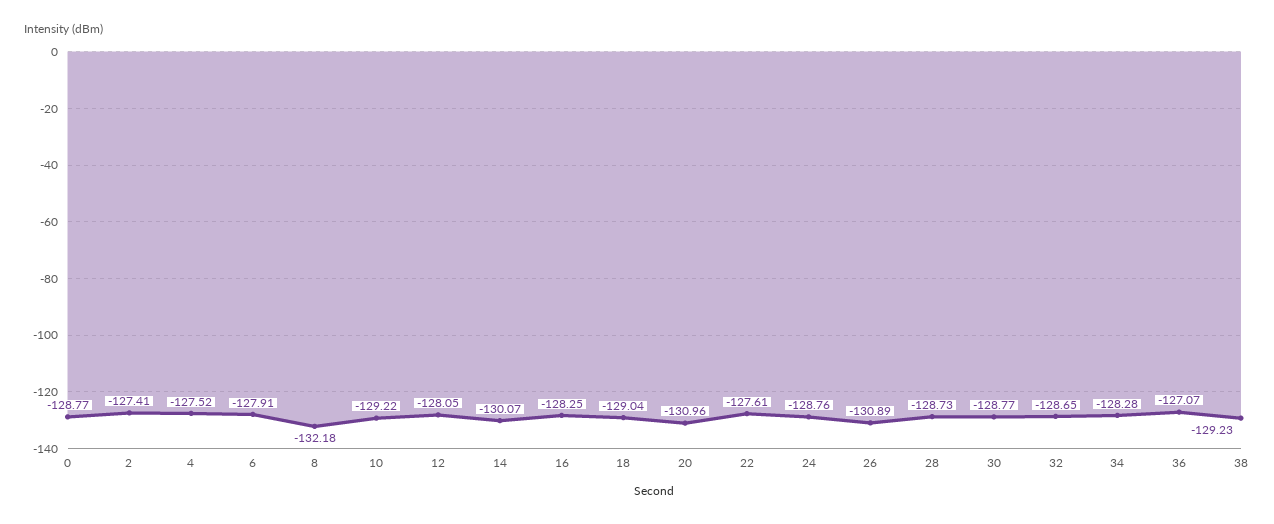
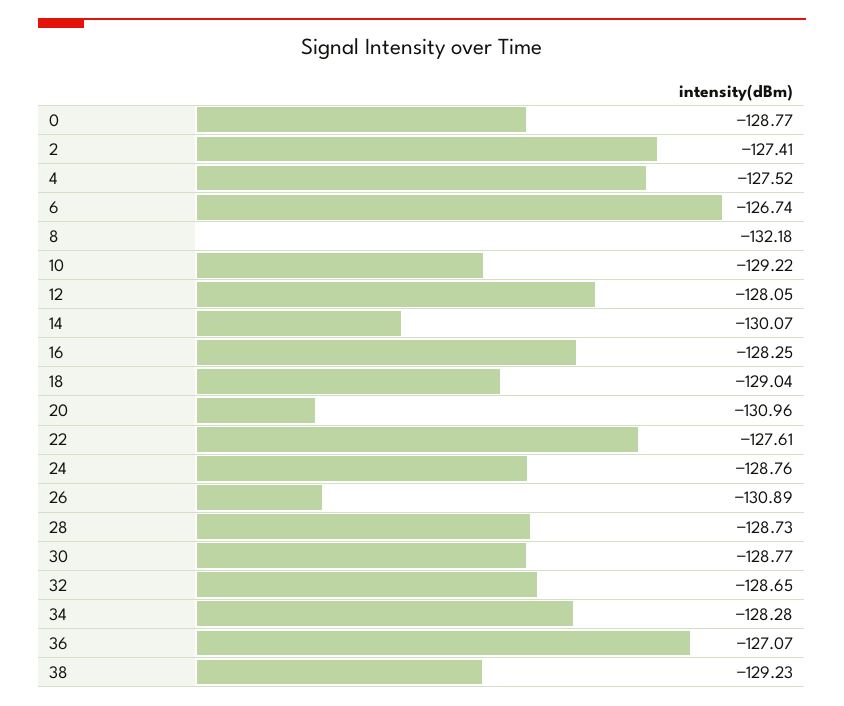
  {
    "0": -128.77,
    "2": -127.41,
    "4": -127.52,
-   "6": -127.91,
+   "6": -126.74,
    "8": -132.18,
    "10": -129.22,
    "12": -128.05,
    "14": -130.07,
    "16": -128.25,
    "18": -129.04,
    "20": -130.96,
    "22": -127.61,
    "24": -128.76,
    "26": -130.89,
    "28": -128.73,
    "30": -128.77,
    "32": -128.65,
    "34": -128.28,
    "36": -127.07,
    "38": -129.23
  }

